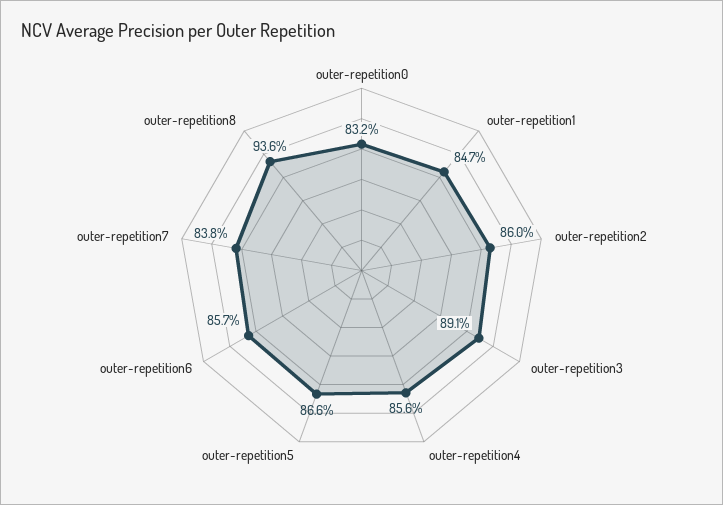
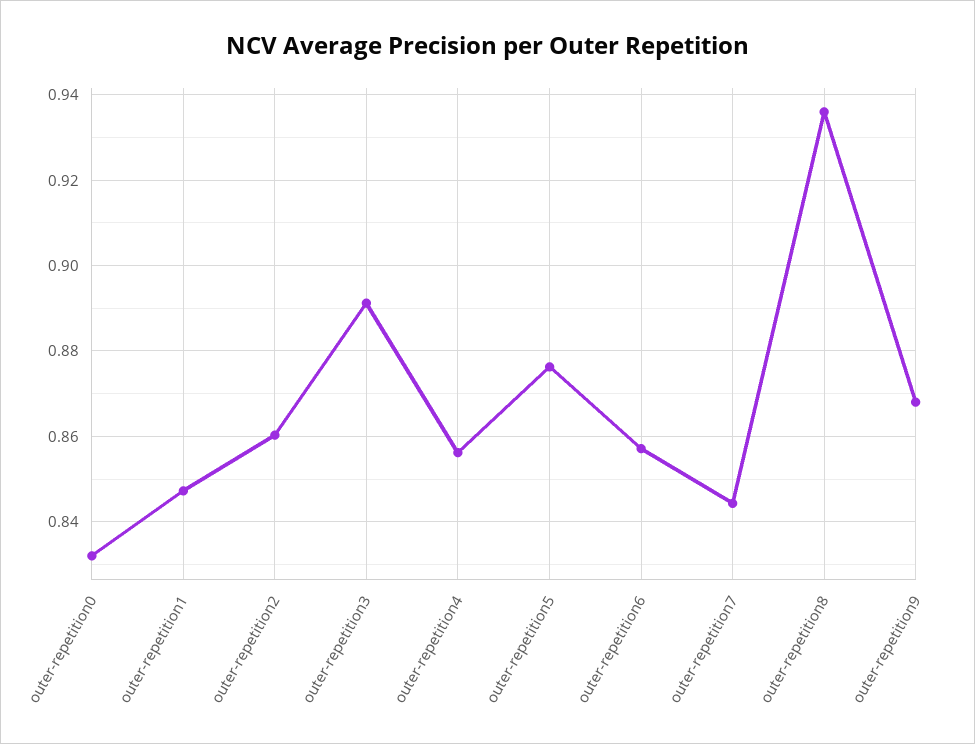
  {
    "outer-repetition0": 0.832,
    "outer-repetition1": 0.847,
    "outer-repetition2": 0.86,
    "outer-repetition3": 0.891,
    "outer-repetition4": 0.856,
-   "outer-repetition5": 0.866,
+   "outer-repetition5": 0.876,
    "outer-repetition6": 0.857,
-   "outer-repetition7": 0.838,
+   "outer-repetition7": 0.844,
-   "outer-repetition8": 0.936
+   "outer-repetition8": 0.936,
+   "outer-repetition9": 0.868
  }

